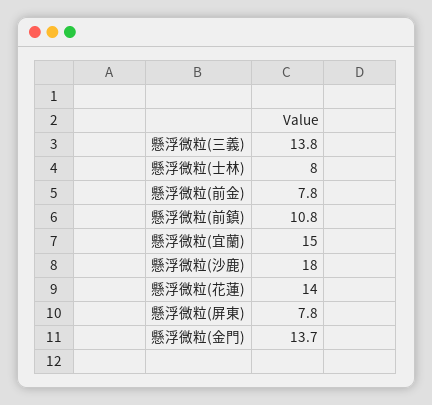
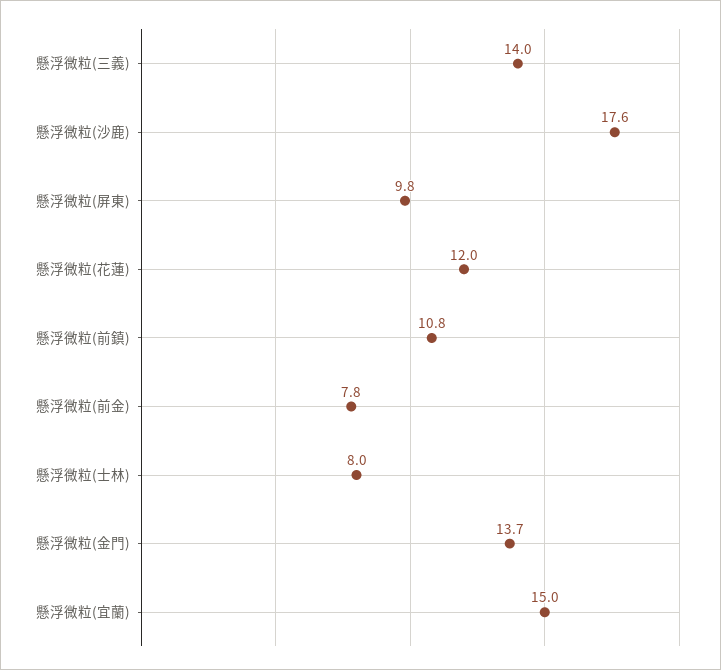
  {
-   "懸浮微粒(三義)": 13.8,
+   "懸浮微粒(三義)": 14,
    "懸浮微粒(士林)": 8,
    "懸浮微粒(前金)": 7.8,
    "懸浮微粒(前鎮)": 10.8,
    "懸浮微粒(宜蘭)": 15,
-   "懸浮微粒(沙鹿)": 18,
+   "懸浮微粒(沙鹿)": 17.6,
-   "懸浮微粒(花蓮)": 14,
+   "懸浮微粒(花蓮)": 12,
-   "懸浮微粒(屏東)": 7.8,
+   "懸浮微粒(屏東)": 9.8,
    "懸浮微粒(金門)": 13.7
  }

